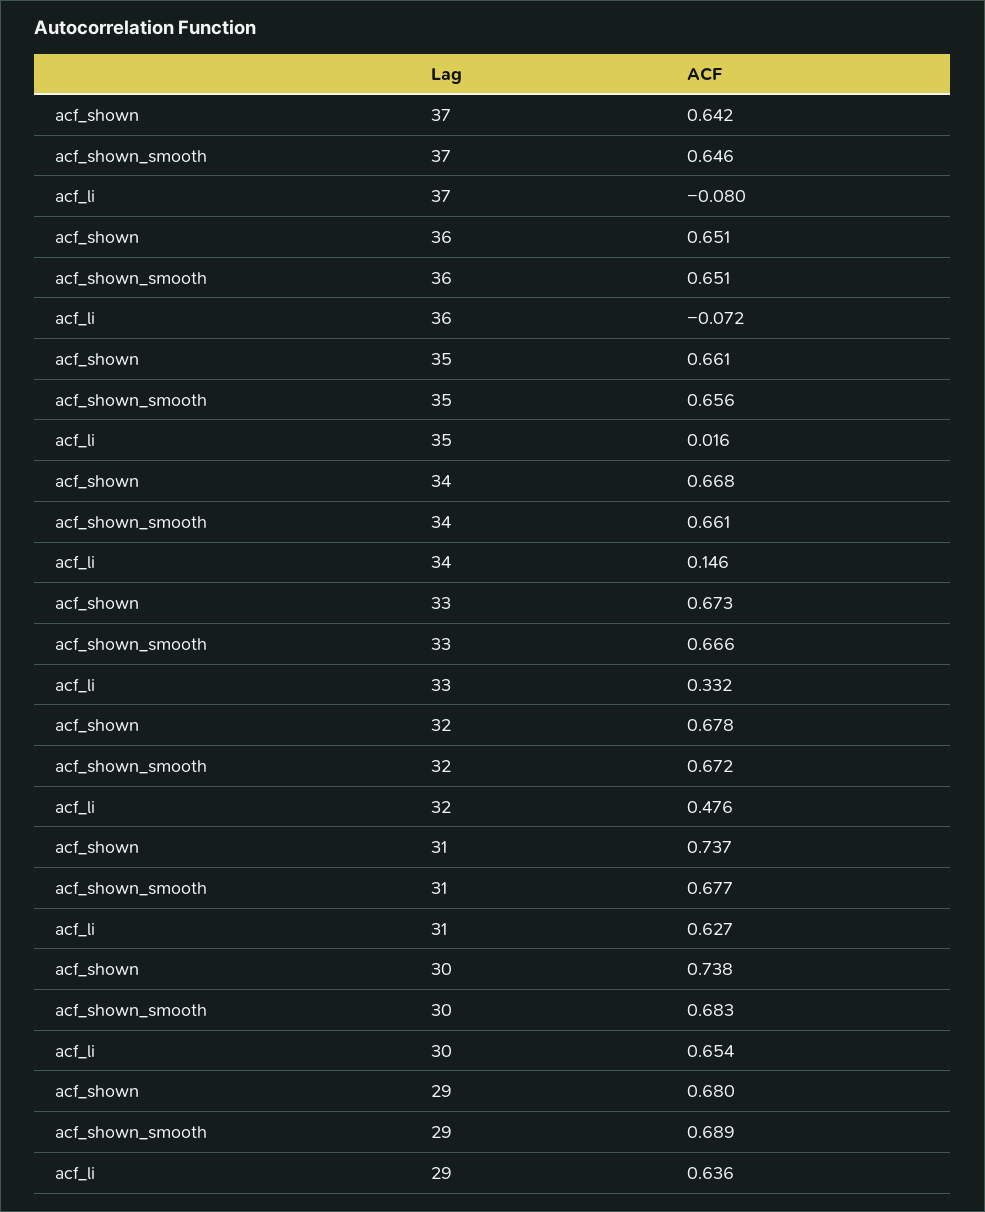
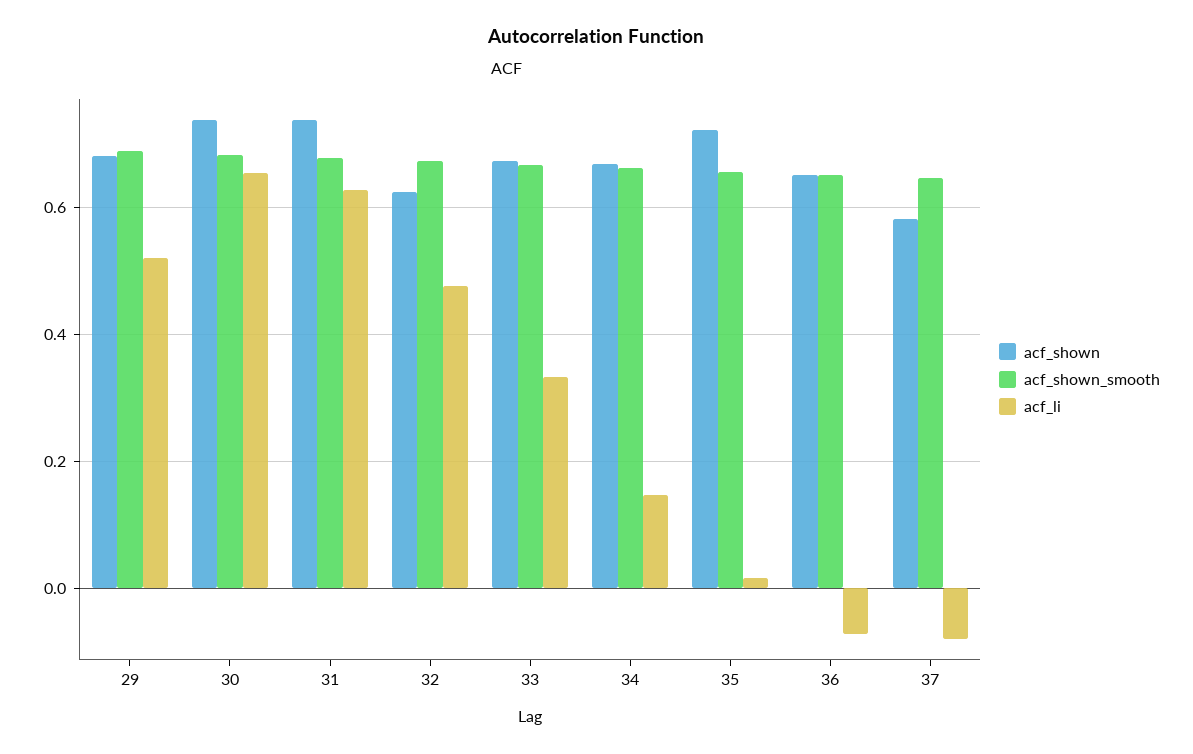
  {
    "acf_shown": {
-     "37": 0.642,
+     "37": 0.58,
      "36": 0.651,
-     "35": 0.661,
+     "35": 0.72,
      "34": 0.668,
      "33": 0.673,
-     "32": 0.678,
+     "32": 0.62,
      "31": 0.737,
      "30": 0.738,
      "29": 0.68
    },
    "acf_shown_smooth": {
      "37": 0.646,
      "36": 0.651,
      "35": 0.656,
      "34": 0.661,
      "33": 0.666,
      "32": 0.672,
      "31": 0.677,
      "30": 0.683,
      "29": 0.689
    },
    "acf_li": {
      "37": -0.08,
      "36": -0.072,
      "35": 0.016,
      "34": 0.146,
      "33": 0.332,
      "32": 0.476,
      "31": 0.627,
      "30": 0.654,
-     "29": 0.636
+     "29": 0.52
    }
  }

